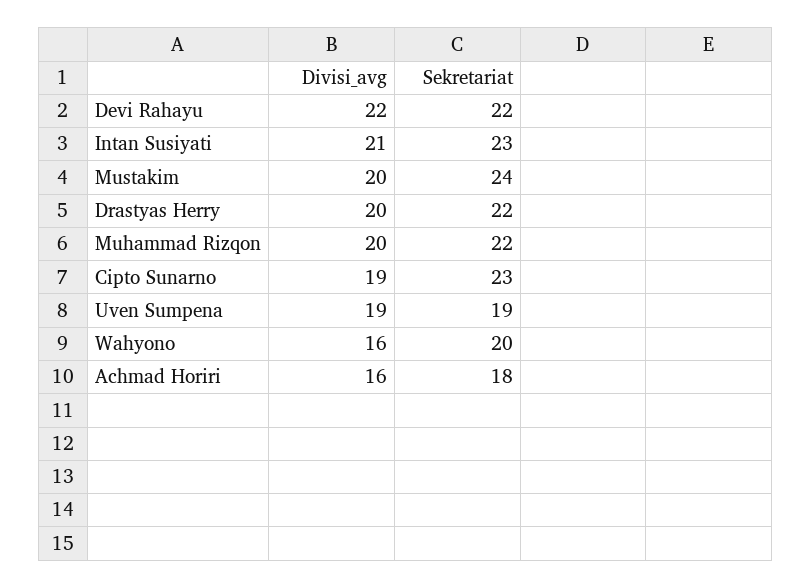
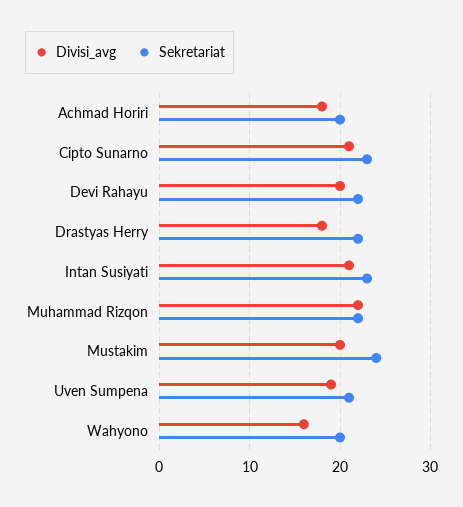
  {
    "Divisi_avg": {
-     "Devi Rahayu": 22,
+     "Devi Rahayu": 20,
      "Intan Susiyati": 21,
      "Mustakim": 20,
-     "Drastyas Herry": 20,
+     "Drastyas Herry": 18,
-     "Muhammad Rizqon": 20,
+     "Muhammad Rizqon": 22,
-     "Cipto Sunarno": 19,
+     "Cipto Sunarno": 21,
      "Uven Sumpena": 19,
      "Wahyono": 16,
-     "Achmad Horiri": 16
+     "Achmad Horiri": 18
    },
    "Sekretariat": {
      "Devi Rahayu": 22,
      "Intan Susiyati": 23,
      "Mustakim": 24,
      "Drastyas Herry": 22,
      "Muhammad Rizqon": 22,
      "Cipto Sunarno": 23,
-     "Uven Sumpena": 19,
+     "Uven Sumpena": 21,
      "Wahyono": 20,
-     "Achmad Horiri": 18
+     "Achmad Horiri": 20
    }
  }

